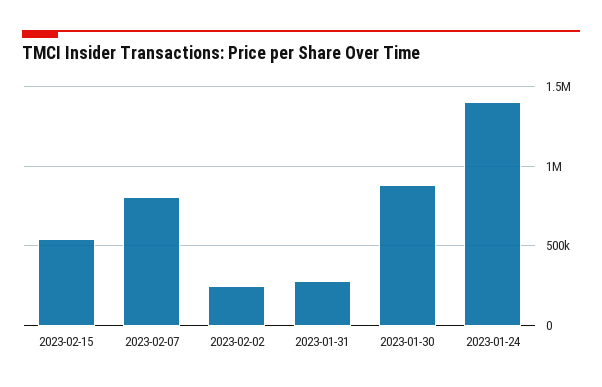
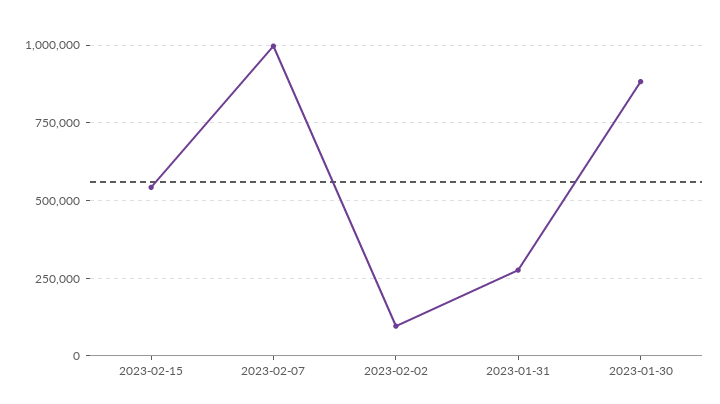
  {
    "2023-02-15": 550000,
-   "2023-02-07": 800000,
+   "2023-02-07": 1000000,
-   "2023-02-02": 250000,
+   "2023-02-02": 100000,
    "2023-01-31": 275000,
-   "2023-01-30": 875000,
+   "2023-01-30": 875000
-   "2023-01-24": 1400000
  }

